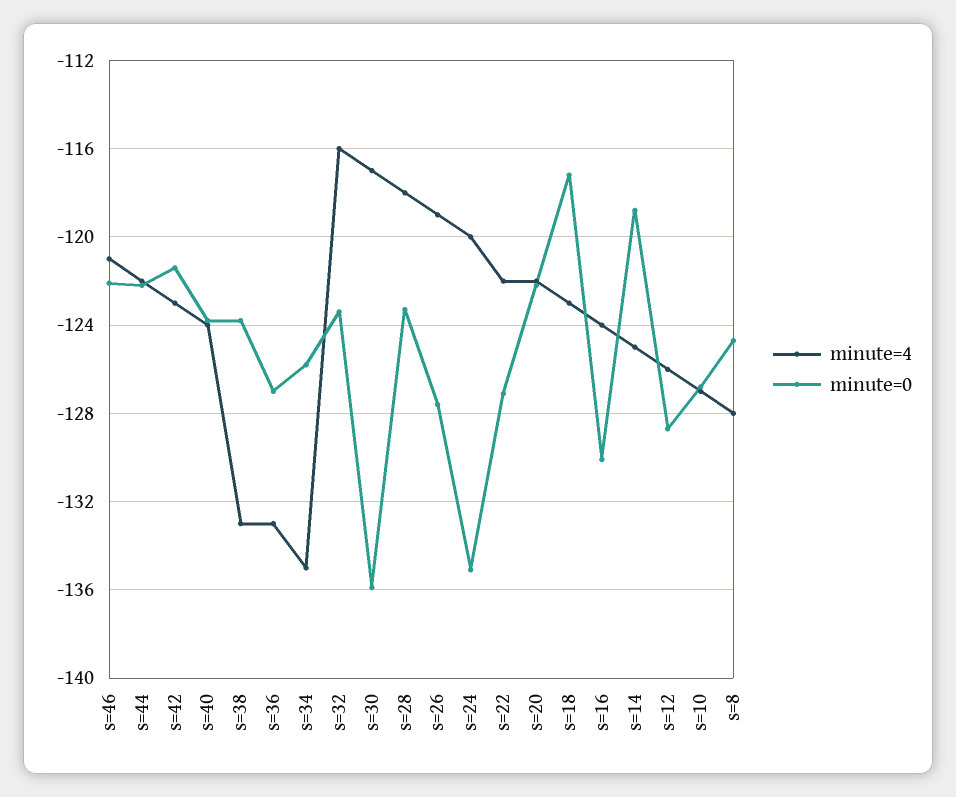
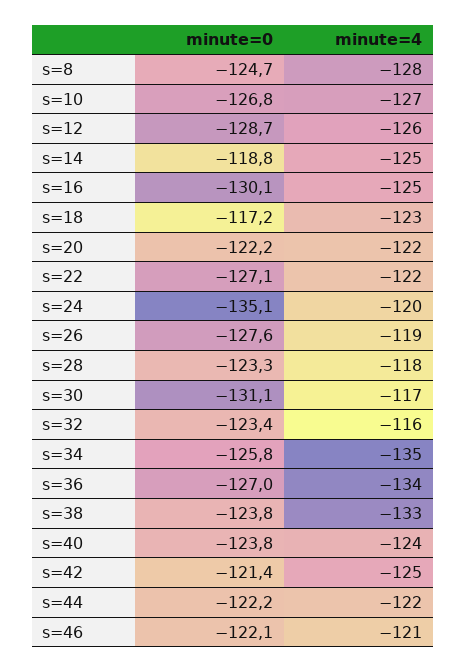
  {
    "minute=4": {
      "s=46": -121,
      "s=44": -122,
-     "s=42": -123,
+     "s=42": -125,
      "s=40": -124,
      "s=38": -133,
-     "s=36": -133,
+     "s=36": -134,
      "s=34": -135,
      "s=32": -116,
      "s=30": -117,
      "s=28": -118,
      "s=26": -119,
      "s=24": -120,
      "s=22": -122,
      "s=20": -122,
      "s=18": -123,
-     "s=16": -124,
+     "s=16": -125,
      "s=14": -125,
      "s=12": -126,
      "s=10": -127,
      "s=8": -128
    },
    "minute=0": {
      "s=46": -122.1,
      "s=44": -122.2,
      "s=42": -121.4,
      "s=40": -123.8,
      "s=38": -123.8,
      "s=36": -127,
      "s=34": -125.8,
      "s=32": -123.4,
-     "s=30": -136,
+     "s=30": -131.1,
      "s=28": -123.3,
      "s=26": -127.6,
      "s=24": -135.1,
      "s=22": -127.1,
      "s=20": -122.2,
      "s=18": -117.2,
      "s=16": -130.1,
      "s=14": -118.8,
      "s=12": -128.7,
      "s=10": -126.8,
      "s=8": -124.7
    }
  }

